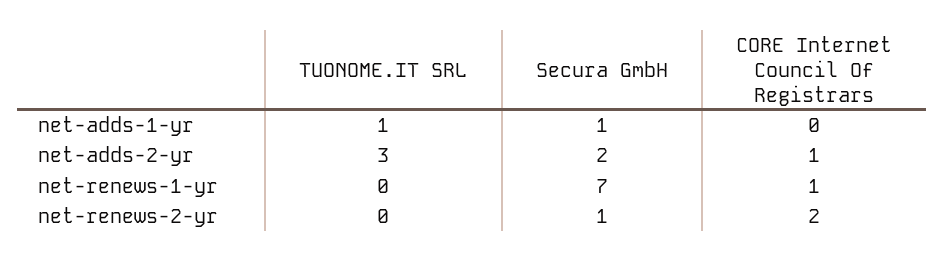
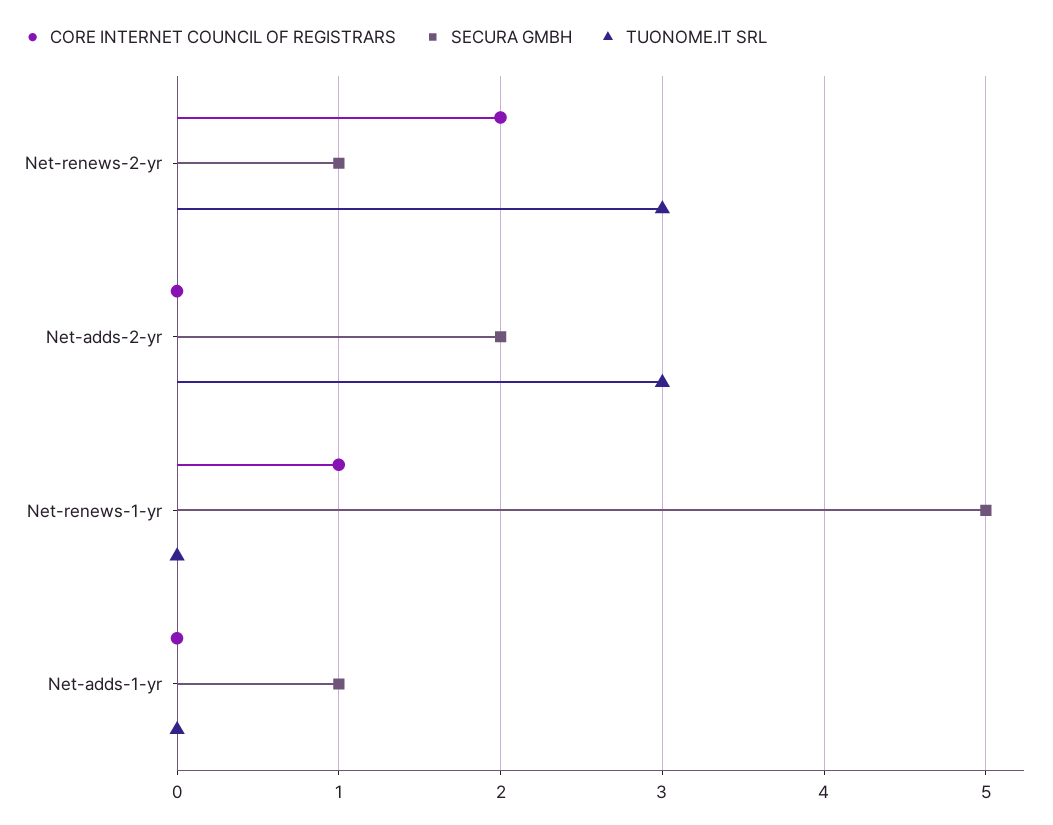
  {
    "TUONOME.IT SRL": {
-     "net-adds-1-yr": 1,
+     "net-adds-1-yr": 0,
      "net-adds-2-yr": 3,
      "net-renews-1-yr": 0,
-     "net-renews-2-yr": 0
+     "net-renews-2-yr": 3
    },
    "Secura GmbH": {
      "net-adds-1-yr": 1,
      "net-adds-2-yr": 2,
-     "net-renews-1-yr": 7,
+     "net-renews-1-yr": 5,
      "net-renews-2-yr": 1
    },
    "CORE Internet Council Of Registrars": {
      "net-adds-1-yr": 0,
-     "net-adds-2-yr": 1,
+     "net-adds-2-yr": 0,
      "net-renews-1-yr": 1,
      "net-renews-2-yr": 2
    }
  }

